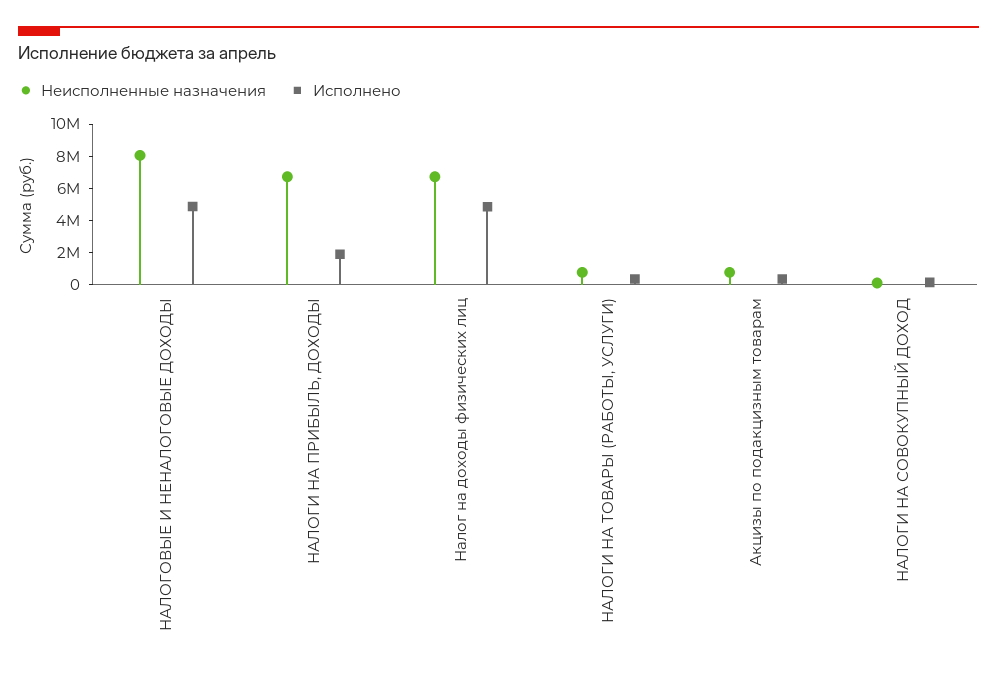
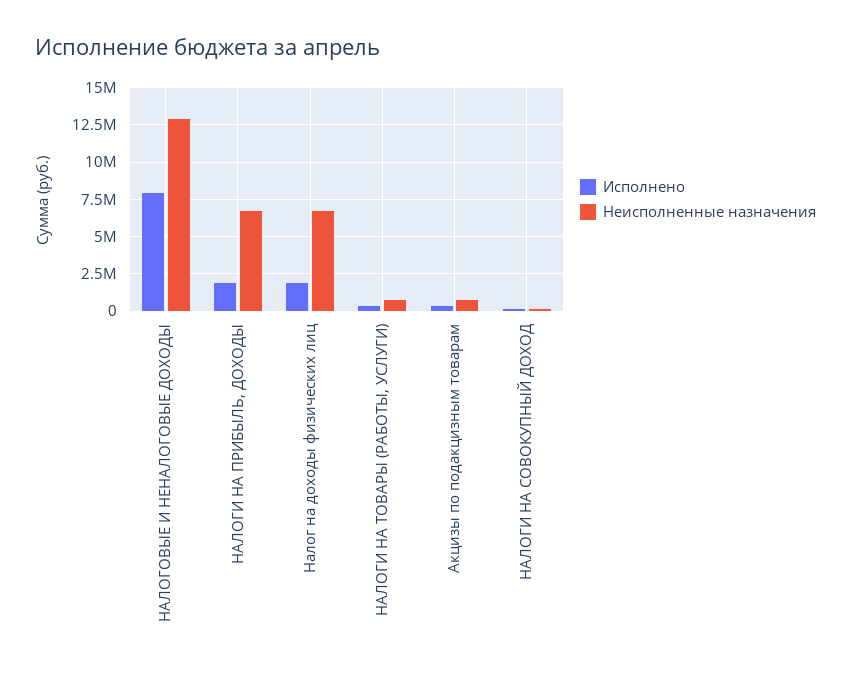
  {
    "Неисполненные назначения": {
-     "НАЛОГОВЫЕ И НЕНАЛОГОВЫЕ ДОХОДЫ": 8000000,
+     "НАЛОГОВЫЕ И НЕНАЛОГОВЫЕ ДОХОДЫ": 13000000,
      "НАЛОГИ НА ПРИБЫЛЬ, ДОХОДЫ": 6500000,
      "Налог на доходы физических лиц": 6500000,
      "НАЛОГИ НА ТОВАРЫ (РАБОТЫ, УСЛУГИ)": 1000000,
      "Акцизы по подакцизным товарам": 1000000,
      "НАЛОГИ НА СОВОКУПНЫЙ ДОХОД": 0
    },
    "Исполнено": {
-     "НАЛОГОВЫЕ И НЕНАЛОГОВЫЕ ДОХОДЫ": 5000000,
+     "НАЛОГОВЫЕ И НЕНАЛОГОВЫЕ ДОХОДЫ": 8000000,
      "НАЛОГИ НА ПРИБЫЛЬ, ДОХОДЫ": 2000000,
-     "Налог на доходы физических лиц": 5000000,
+     "Налог на доходы физических лиц": 2000000,
      "НАЛОГИ НА ТОВАРЫ (РАБОТЫ, УСЛУГИ)": 500000,
      "Акцизы по подакцизным товарам": 500000,
      "НАЛОГИ НА СОВОКУПНЫЙ ДОХОД": 0
    }
  }

